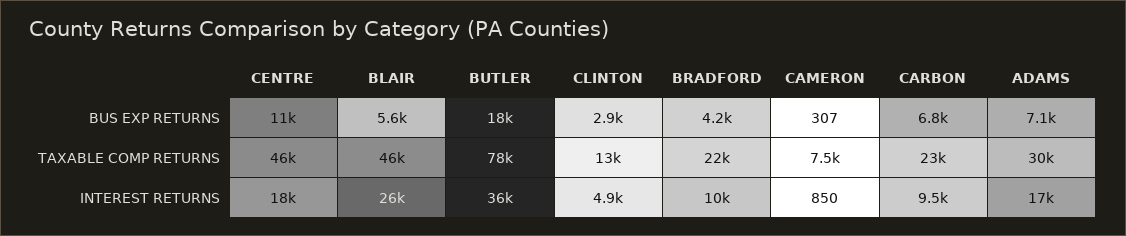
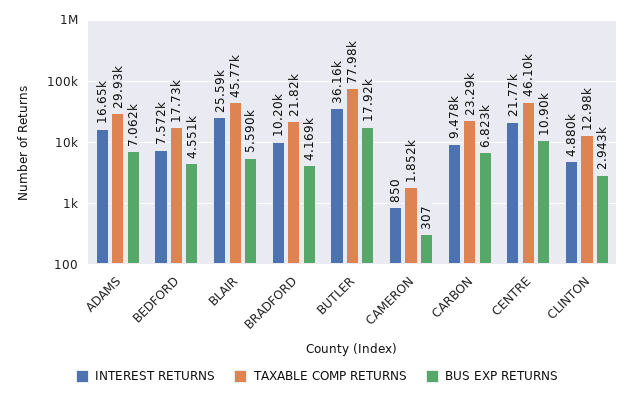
  {
    "BUS EXP RETURNS": {
      "CENTRE": 10900,
      "BLAIR": 5590,
      "BUTLER": 17920,
      "CLINTON": 2943,
      "BRADFORD": 4169,
      "CAMERON": 307,
      "CARBON": 6823,
-     "ADAMS": 7062
+     "ADAMS": 7062,
+     "BEDFORD": 4551
    },
    "TAXABLE COMP RETURNS": {
      "CENTRE": 46100,
      "BLAIR": 45770,
      "BUTLER": 77980,
      "CLINTON": 12980,
      "BRADFORD": 21820,
-     "CAMERON": 7500,
+     "CAMERON": 1852,
      "CARBON": 23290,
-     "ADAMS": 29930
+     "ADAMS": 29930,
+     "BEDFORD": 17730
    },
    "INTEREST RETURNS": {
-     "CENTRE": 18000,
+     "CENTRE": 21770,
      "BLAIR": 25590,
      "BUTLER": 36160,
      "CLINTON": 4880,
      "BRADFORD": 10200,
      "CAMERON": 850,
      "CARBON": 9478,
-     "ADAMS": 16650
+     "ADAMS": 16650,
+     "BEDFORD": 7572
    }
  }

